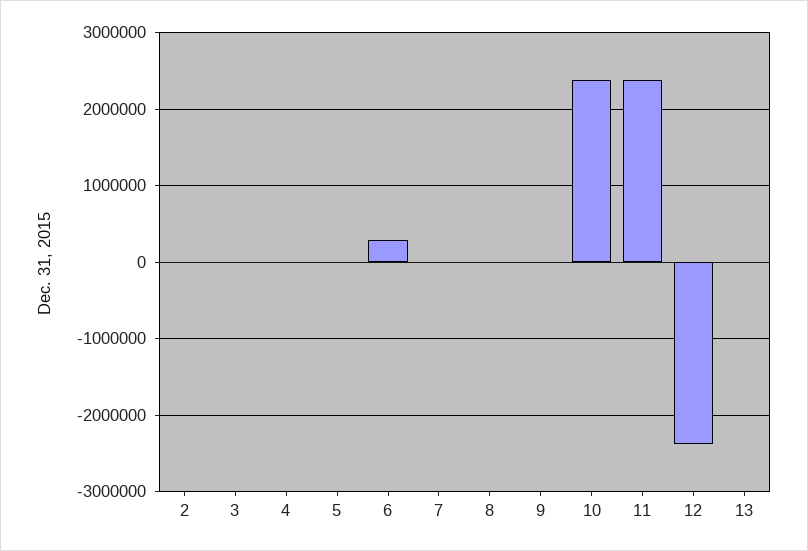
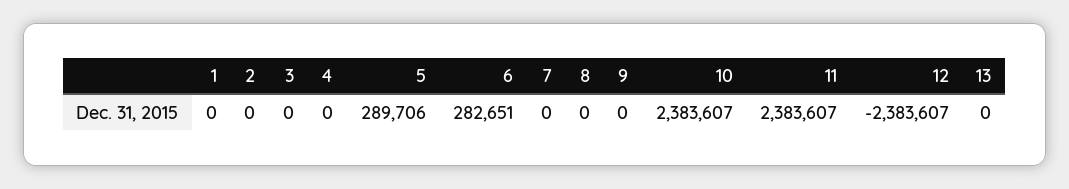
  {
    "2": 0,
    "3": 0,
    "4": 0,
-   "5": 0,
+   "5": 289706,
    "6": 282651,
    "7": 0,
    "8": 0,
    "9": 0,
    "10": 2383607,
    "11": 2383607,
    "12": -2383607,
-   "13": 0
+   "13": 0,
+   "1": 0
  }

